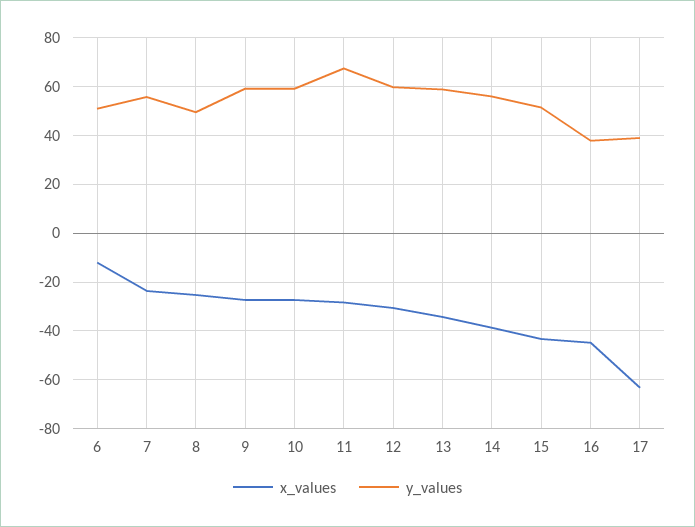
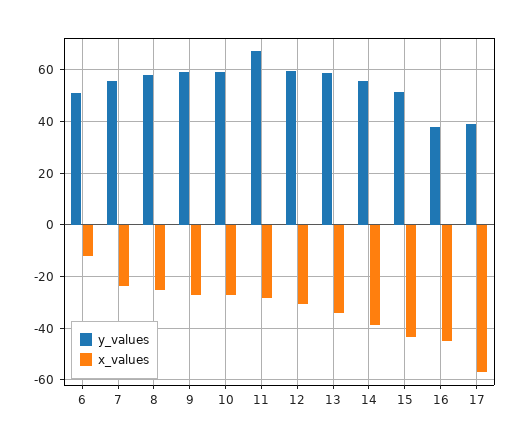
  {
    "x_values": {
      "6": -12.5,
      "7": -22.5,
      "8": -25,
      "9": -27.5,
      "10": -27.5,
      "11": -27.5,
      "12": -30,
      "13": -35,
      "14": -37.5,
      "15": -42.5,
      "16": -45,
-     "17": -62.5
+     "17": -57.5
    },
    "y_values": {
      "6": 50,
      "7": 55,
-     "8": 50,
+     "8": 57.5,
      "9": 60,
      "10": 60,
      "11": 67.5,
      "12": 60,
      "13": 60,
      "14": 55,
      "15": 52.5,
      "16": 37.5,
      "17": 40
    }
  }

